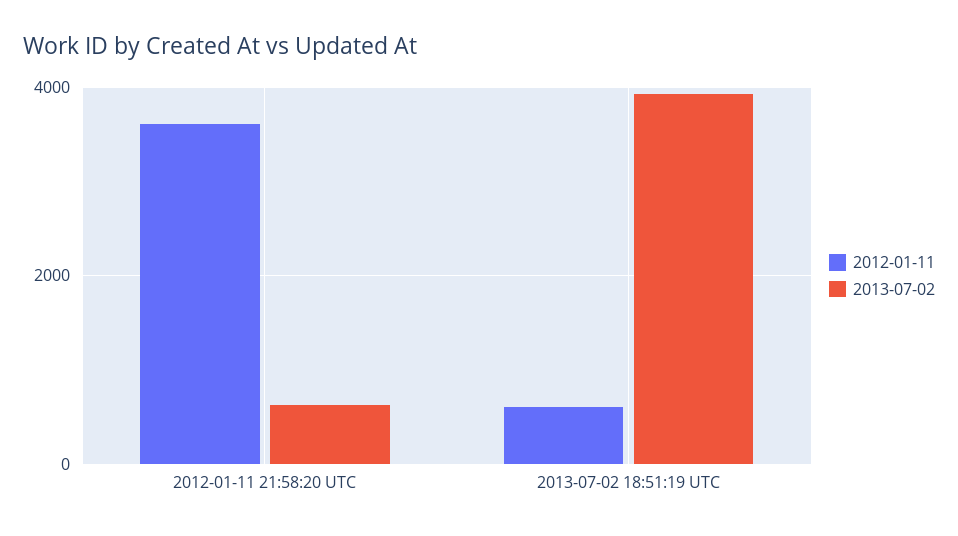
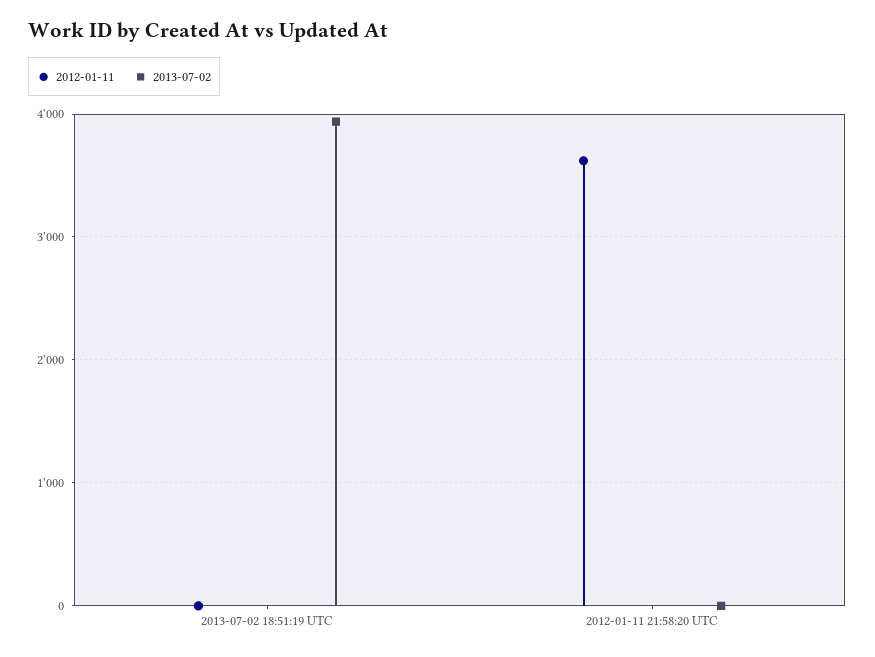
  {
    "2012-01-11": {
      "2012-01-11 21:58:20 UTC": 3600,
-     "2013-07-02 18:51:19 UTC": 600
+     "2013-07-02 18:51:19 UTC": 0
    },
    "2013-07-02": {
-     "2012-01-11 21:58:20 UTC": 600,
+     "2012-01-11 21:58:20 UTC": 0,
      "2013-07-02 18:51:19 UTC": 3900
    }
  }

